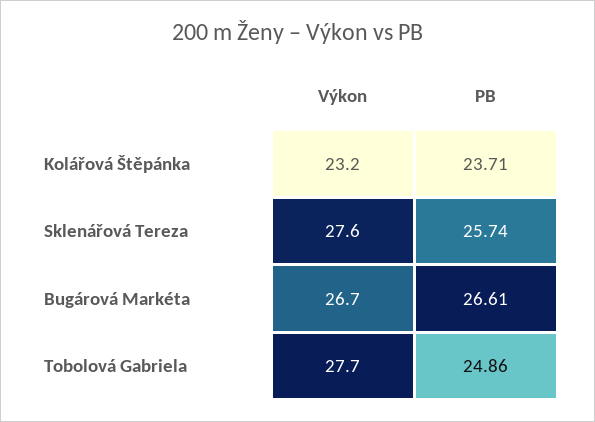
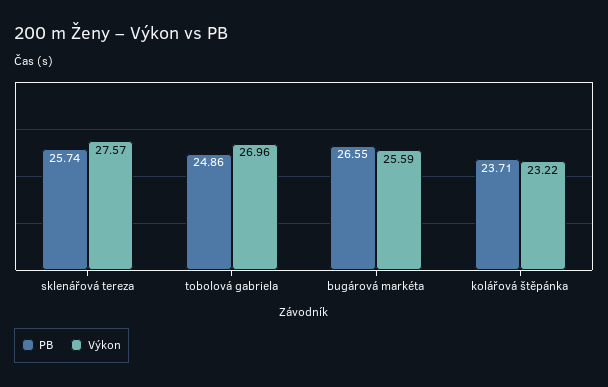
  {
    "Výkon": {
      "Kolářová Štěpánka": 23.22,
      "Sklenářová Tereza": 27.57,
-     "Bugárová Markéta": 26.7,
+     "Bugárová Markéta": 25.59,
-     "Tobolová Gabriela": 27.7
+     "Tobolová Gabriela": 26.96
    },
    "PB": {
      "Kolářová Štěpánka": 23.71,
      "Sklenářová Tereza": 25.74,
-     "Bugárová Markéta": 26.61,
+     "Bugárová Markéta": 26.55,
      "Tobolová Gabriela": 24.86
    }
  }

